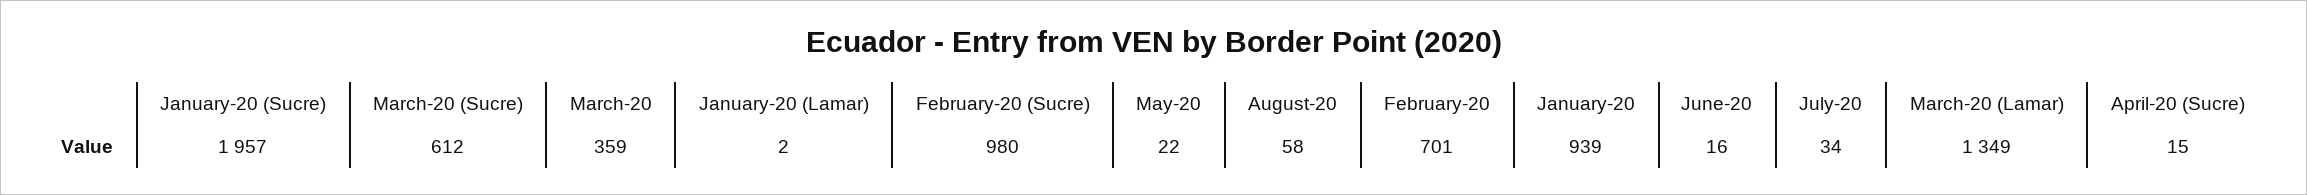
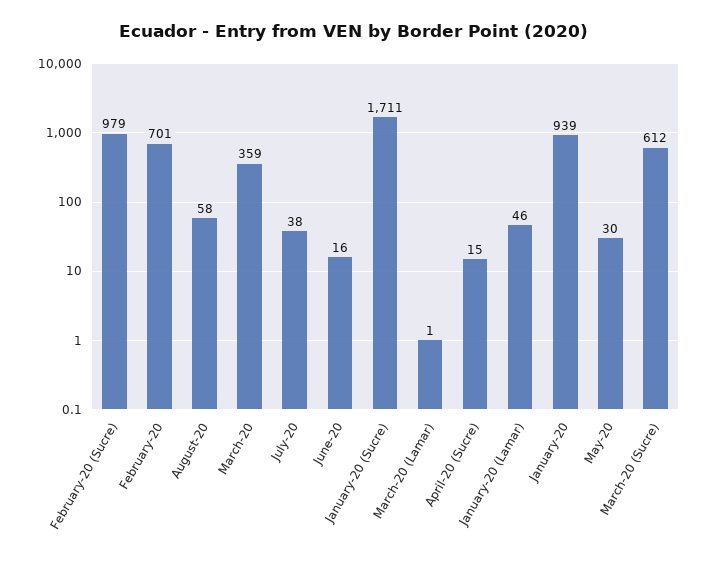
  {
-   "January-20 (Sucre)": 1957,
+   "January-20 (Sucre)": 1711,
    "March-20 (Sucre)": 612,
    "March-20": 359,
-   "January-20 (Lamar)": 2,
+   "January-20 (Lamar)": 46,
-   "February-20 (Sucre)": 980,
+   "February-20 (Sucre)": 979,
-   "May-20": 22,
+   "May-20": 30,
    "August-20": 58,
    "February-20": 701,
    "January-20": 939,
    "June-20": 16,
-   "July-20": 34,
+   "July-20": 38,
-   "March-20 (Lamar)": 1349,
+   "March-20 (Lamar)": 1,
    "April-20 (Sucre)": 15
  }

